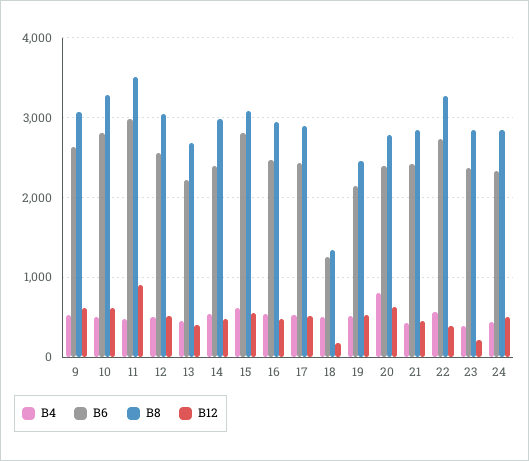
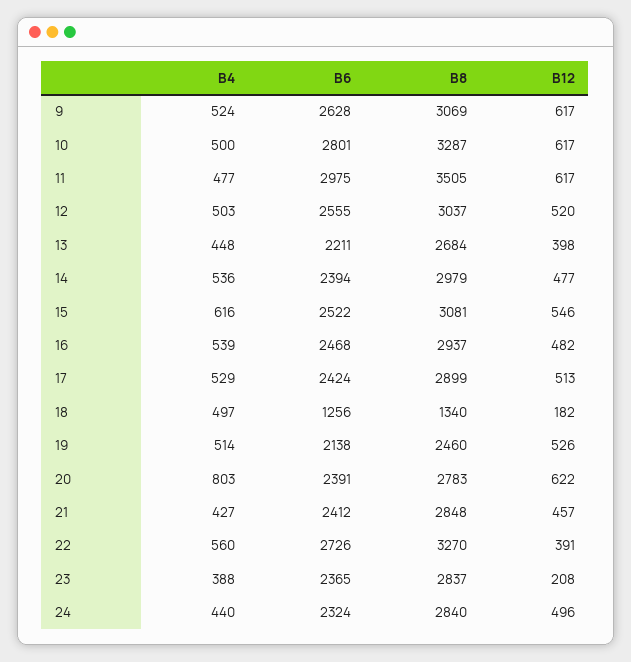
  {
    "B4": {
      "9": 524,
      "10": 500,
      "11": 477,
      "12": 503,
      "13": 448,
      "14": 536,
      "15": 616,
      "16": 539,
      "17": 529,
      "18": 497,
      "19": 514,
      "20": 803,
      "21": 427,
      "22": 560,
      "23": 388,
      "24": 440
    },
    "B6": {
      "9": 2628,
      "10": 2801,
      "11": 2975,
      "12": 2555,
      "13": 2211,
      "14": 2394,
-     "15": 2800,
+     "15": 2522,
      "16": 2468,
      "17": 2424,
      "18": 1256,
      "19": 2138,
      "20": 2391,
      "21": 2412,
      "22": 2726,
      "23": 2365,
      "24": 2324
    },
    "B8": {
      "9": 3069,
      "10": 3287,
      "11": 3505,
      "12": 3037,
      "13": 2684,
      "14": 2979,
      "15": 3081,
      "16": 2937,
      "17": 2899,
      "18": 1340,
      "19": 2460,
      "20": 2783,
      "21": 2848,
      "22": 3270,
      "23": 2837,
      "24": 2840
    },
    "B12": {
      "9": 617,
      "10": 617,
-     "11": 900,
+     "11": 617,
      "12": 520,
      "13": 398,
      "14": 477,
      "15": 546,
      "16": 482,
      "17": 513,
      "18": 182,
      "19": 526,
      "20": 622,
      "21": 457,
      "22": 391,
      "23": 208,
      "24": 496
    }
  }

